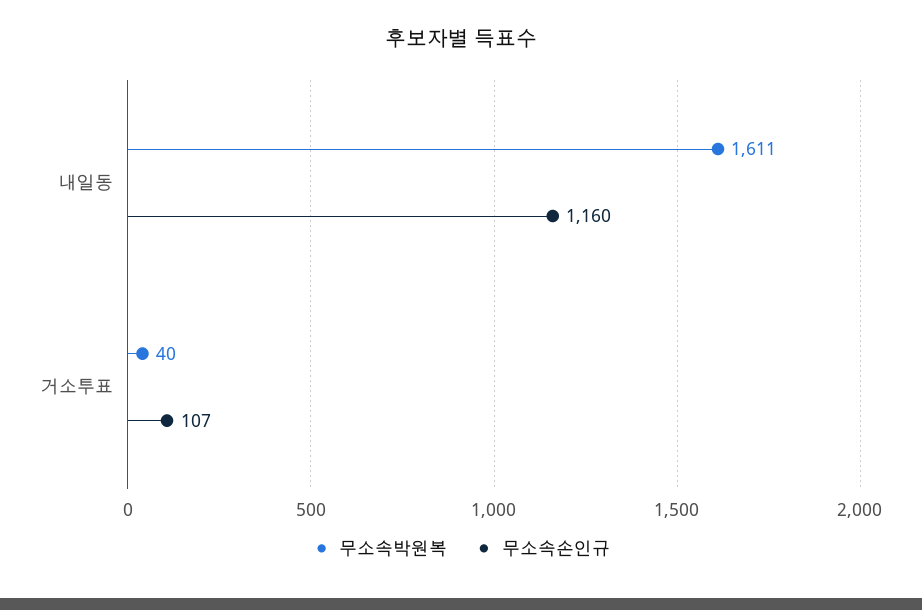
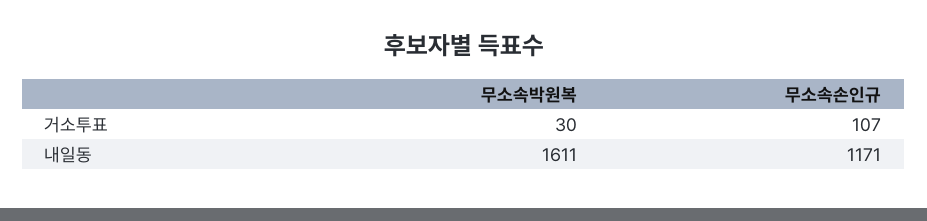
  {
    "무소속박원복": {
      "내일동": 1611,
-     "거소투표": 40
+     "거소투표": 30
    },
    "무소속손인규": {
-     "내일동": 1160,
+     "내일동": 1171,
      "거소투표": 107
    }
  }

